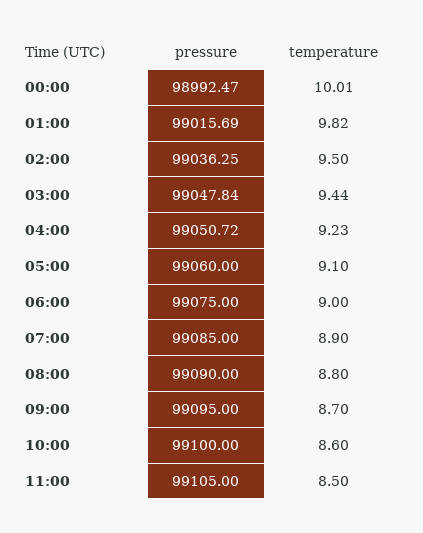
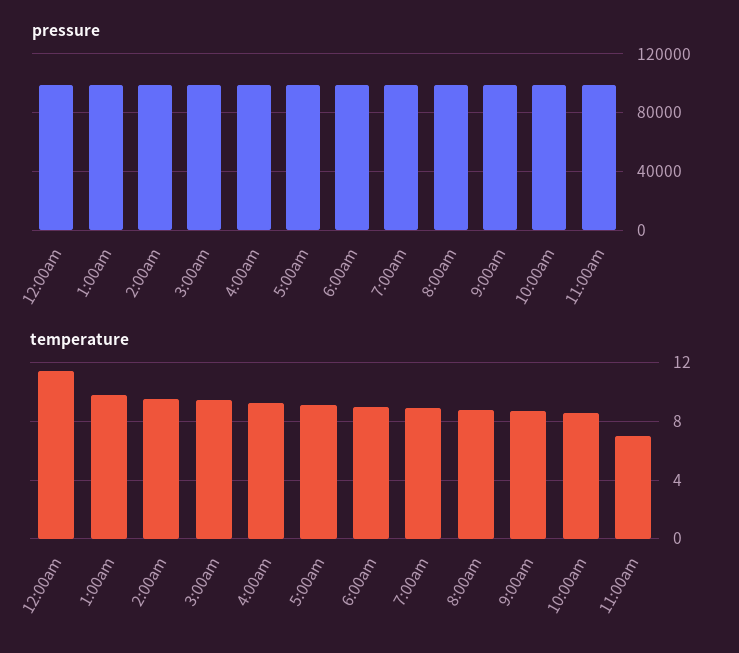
  {
    "pressure": {
      "00:00": 98992.47,
      "01:00": 99015.69,
      "02:00": 99036.25,
      "03:00": 99047.84,
      "04:00": 99050.72,
      "05:00": 99060,
      "06:00": 99075,
      "07:00": 99085,
      "08:00": 99090,
      "09:00": 99095,
      "10:00": 99100,
      "11:00": 99105
    },
    "temperature": {
-     "00:00": 10.01,
+     "00:00": 11.5,
      "01:00": 9.82,
      "02:00": 9.5,
      "03:00": 9.44,
      "04:00": 9.23,
      "05:00": 9.1,
      "06:00": 9,
      "07:00": 8.9,
      "08:00": 8.8,
      "09:00": 8.7,
      "10:00": 8.6,
-     "11:00": 8.5
+     "11:00": 7
    }
  }

